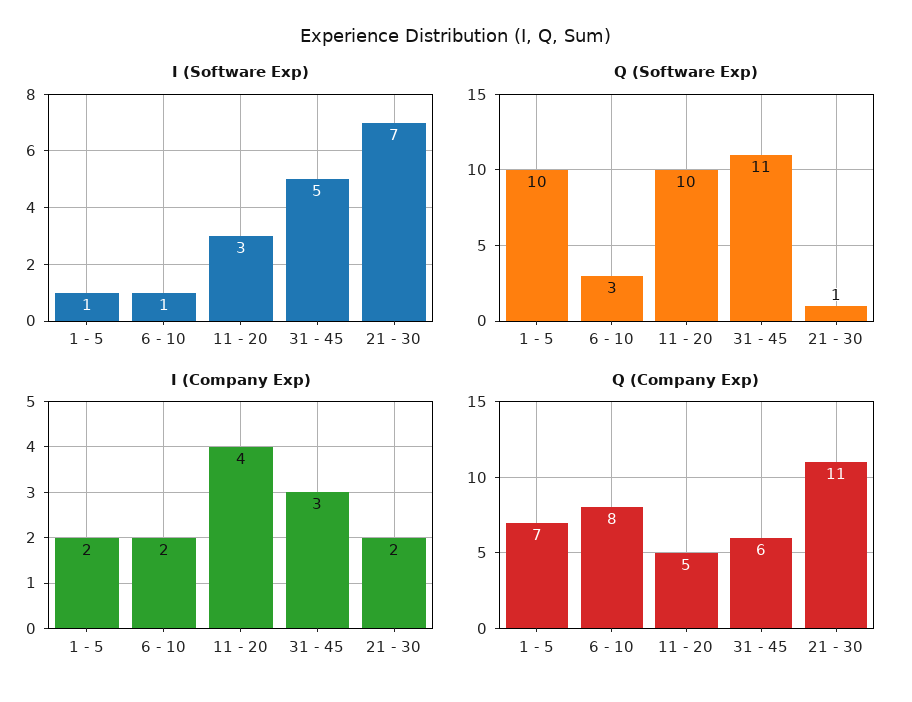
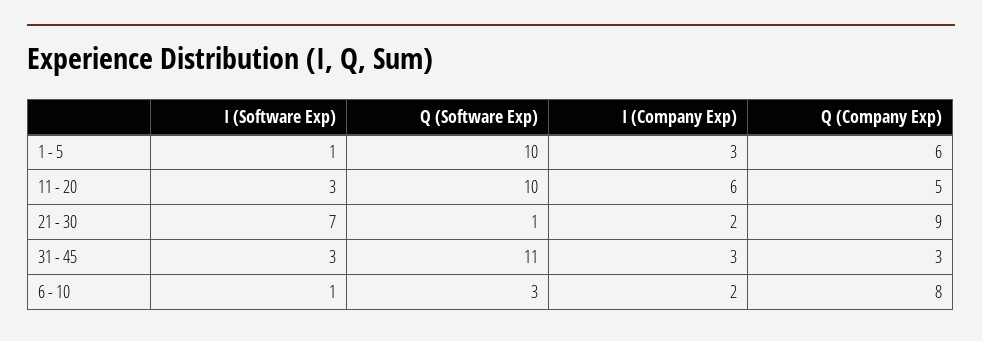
  {
    "I (Software Exp)": {
      "1 - 5": 1,
      "6 - 10": 1,
      "11 - 20": 3,
-     "31 - 45": 5,
+     "31 - 45": 3,
      "21 - 30": 7
    },
    "Q (Software Exp)": {
      "1 - 5": 10,
      "6 - 10": 3,
      "11 - 20": 10,
      "31 - 45": 11,
      "21 - 30": 1
    },
    "I (Company Exp)": {
-     "1 - 5": 2,
+     "1 - 5": 3,
      "6 - 10": 2,
-     "11 - 20": 4,
+     "11 - 20": 6,
      "31 - 45": 3,
      "21 - 30": 2
    },
    "Q (Company Exp)": {
-     "1 - 5": 7,
+     "1 - 5": 6,
      "6 - 10": 8,
      "11 - 20": 5,
-     "31 - 45": 6,
+     "31 - 45": 3,
-     "21 - 30": 11
+     "21 - 30": 9
    }
  }

